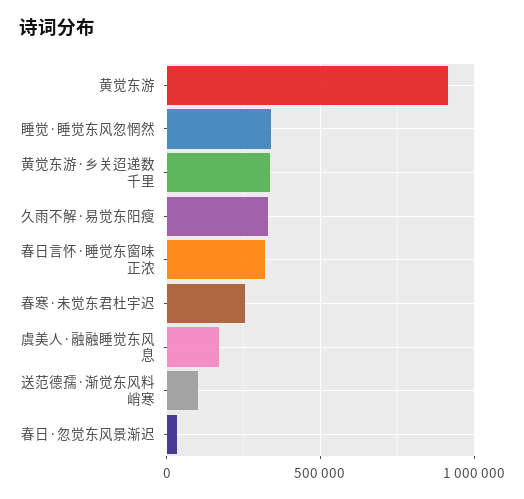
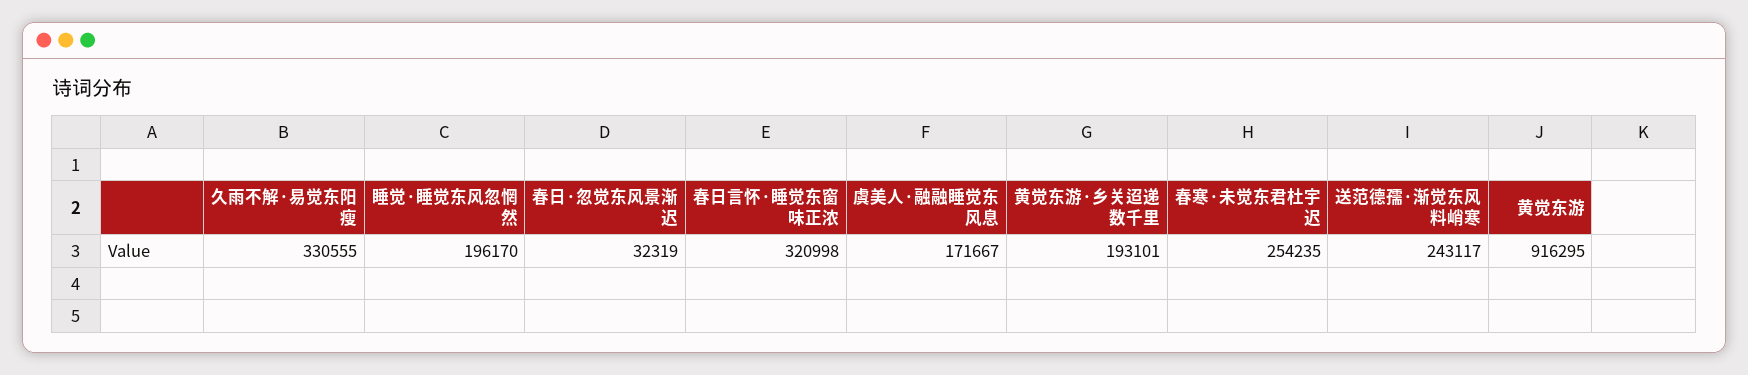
  {
    "黄觉东游": 916295,
-   "睡觉·睡觉东风忽惘然": 350000,
+   "睡觉·睡觉东风忽惘然": 196170,
-   "黄觉东游·乡关迢递数千里": 350000,
+   "黄觉东游·乡关迢递数千里": 193101,
    "久雨不解·易觉东阳瘦": 330555,
    "春日言怀·睡觉东窗味正浓": 320998,
    "春寒·未觉东君杜宇迟": 254235,
    "虞美人·融融睡觉东风息": 171667,
-   "送范德孺·渐觉东风料峭寒": 100000,
+   "送范德孺·渐觉东风料峭寒": 243117,
    "春日·忽觉东风景渐迟": 32319
  }

